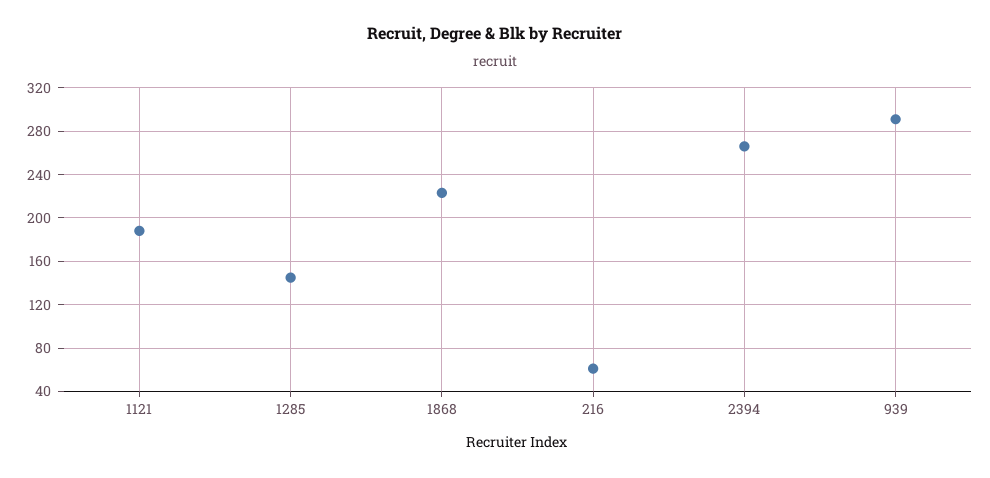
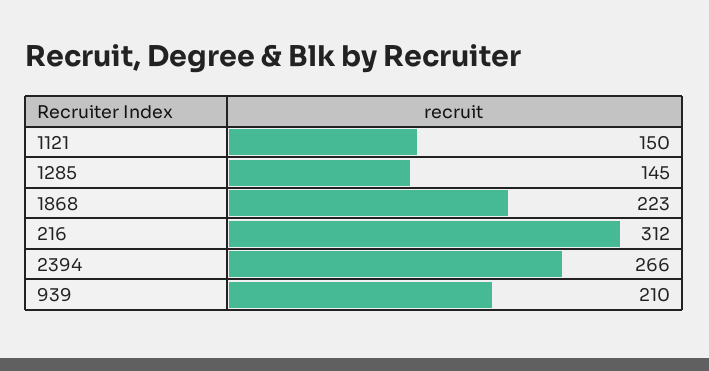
  {
-   "1121": 190,
+   "1121": 150,
    "1285": 145,
    "1868": 223,
-   "216": 60,
+   "216": 312,
    "2394": 266,
-   "939": 290
+   "939": 210
  }

